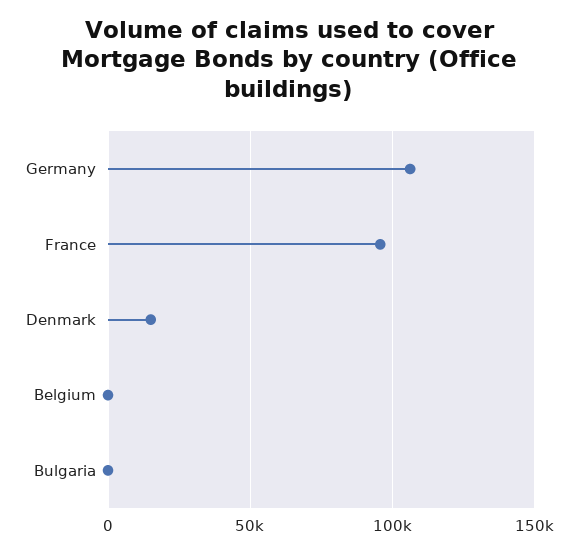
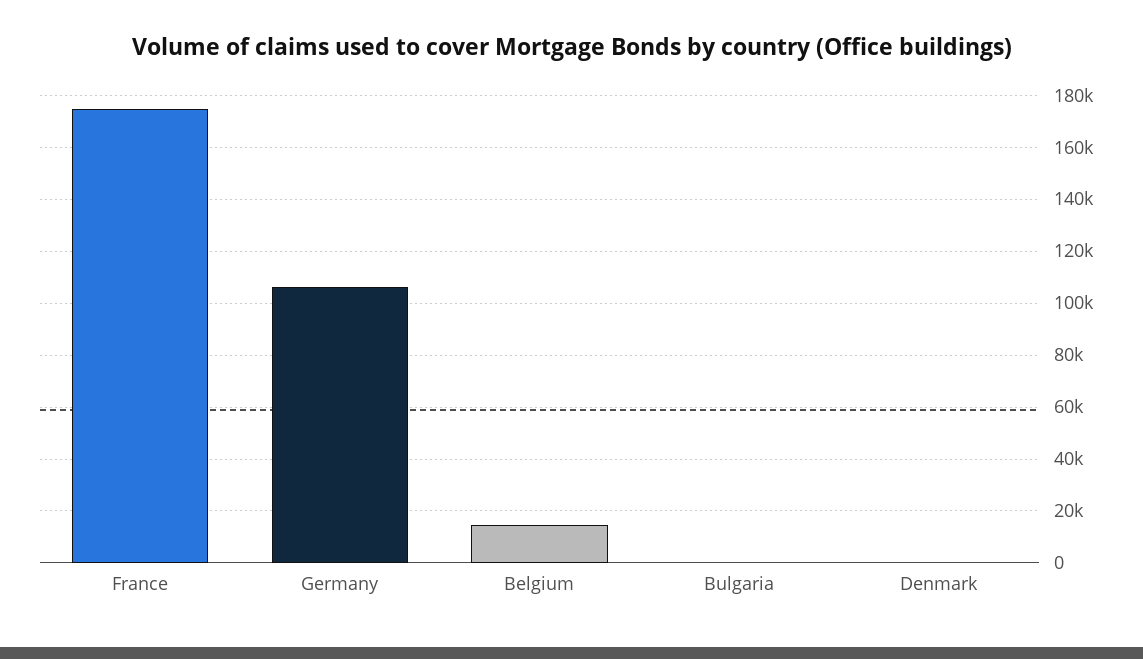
  {
    "Germany": 105000,
-   "France": 95000,
+   "France": 175000,
-   "Denmark": 15000,
+   "Denmark": 0,
-   "Belgium": 0,
+   "Belgium": 15000,
    "Bulgaria": 0
  }

